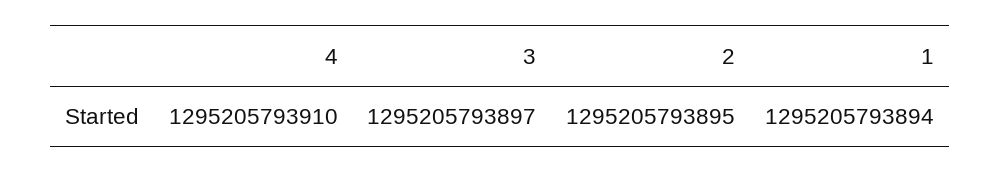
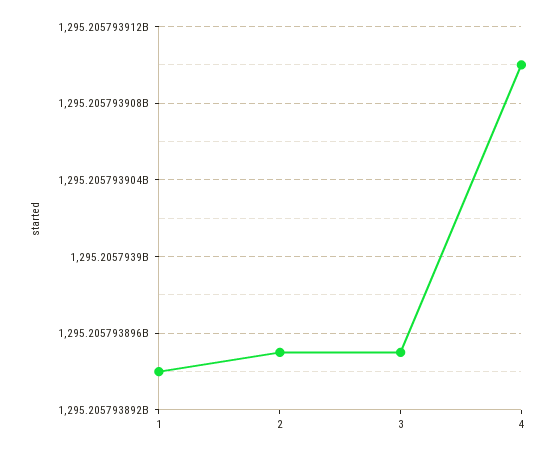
  {
    "4": 1295205793910,
-   "3": 1295205793897,
+   "3": 1295205793895,
    "2": 1295205793895,
    "1": 1295205793894
  }

